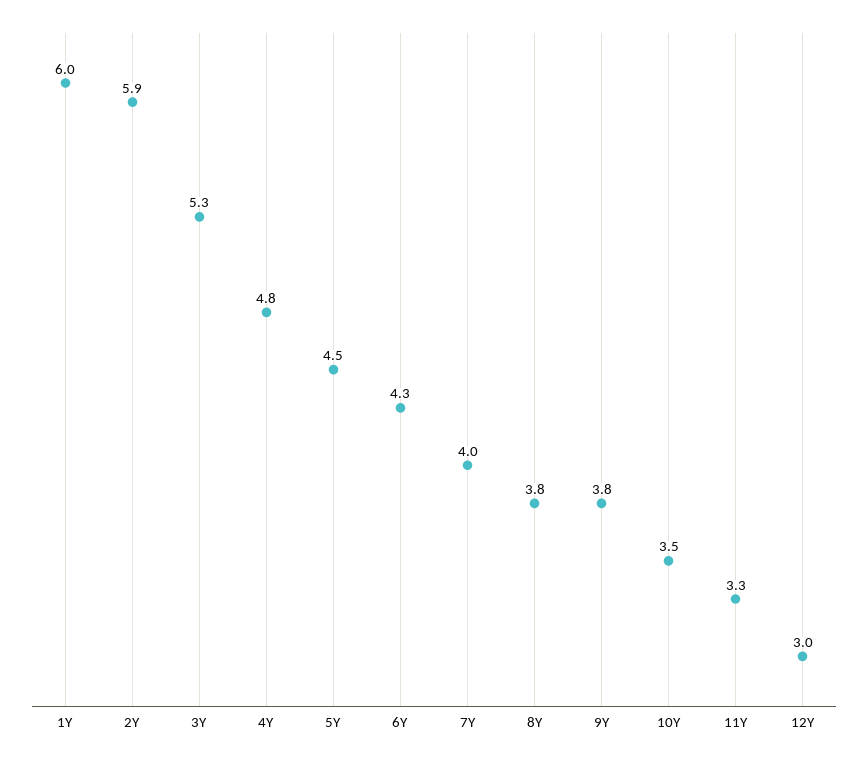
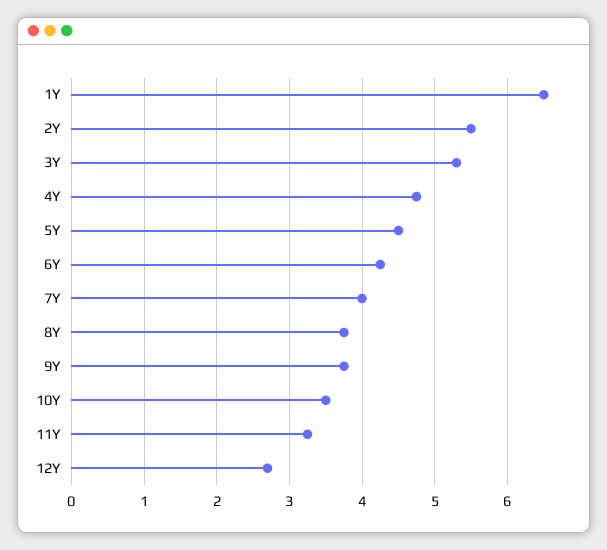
  {
-   "1Y": 6,
+   "1Y": 6.5,
-   "2Y": 5.9,
+   "2Y": 5.5,
    "3Y": 5.3,
    "4Y": 4.8,
    "5Y": 4.5,
    "6Y": 4.3,
    "7Y": 4,
    "8Y": 3.8,
    "9Y": 3.8,
    "10Y": 3.5,
    "11Y": 3.3,
-   "12Y": 3
+   "12Y": 2.7
  }

